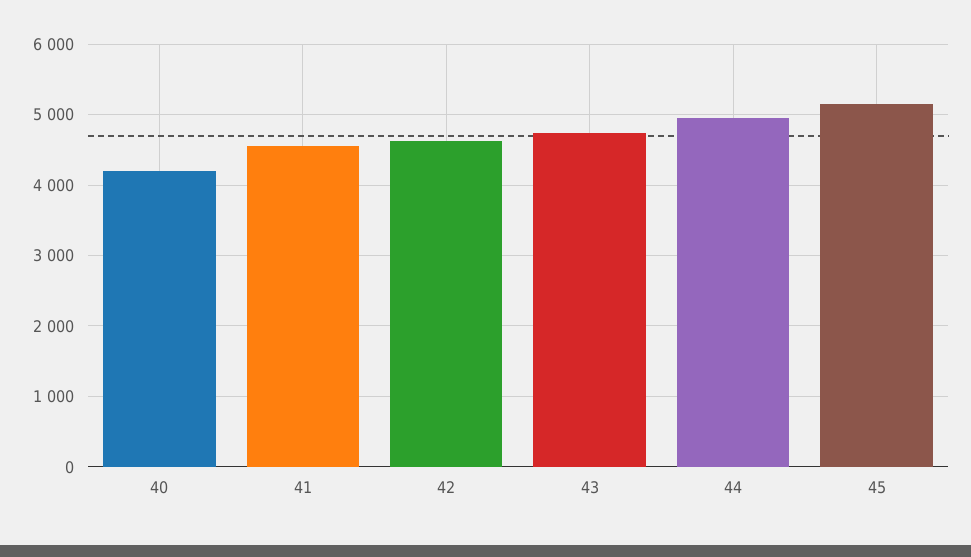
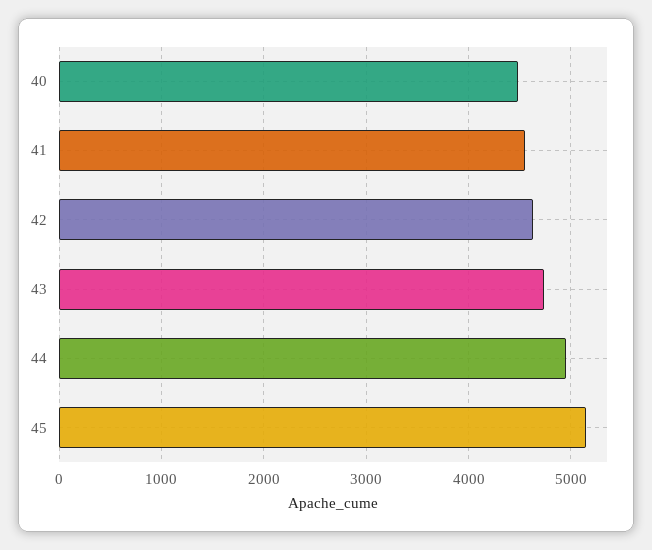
  {
-   "40": 4200,
+   "40": 4500,
    "41": 4500,
    "42": 4600,
    "43": 4700,
    "44": 5000,
    "45": 5100
  }

